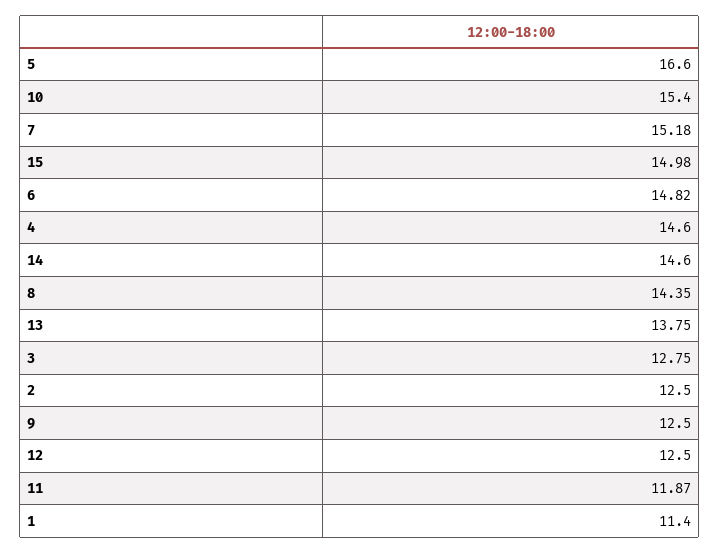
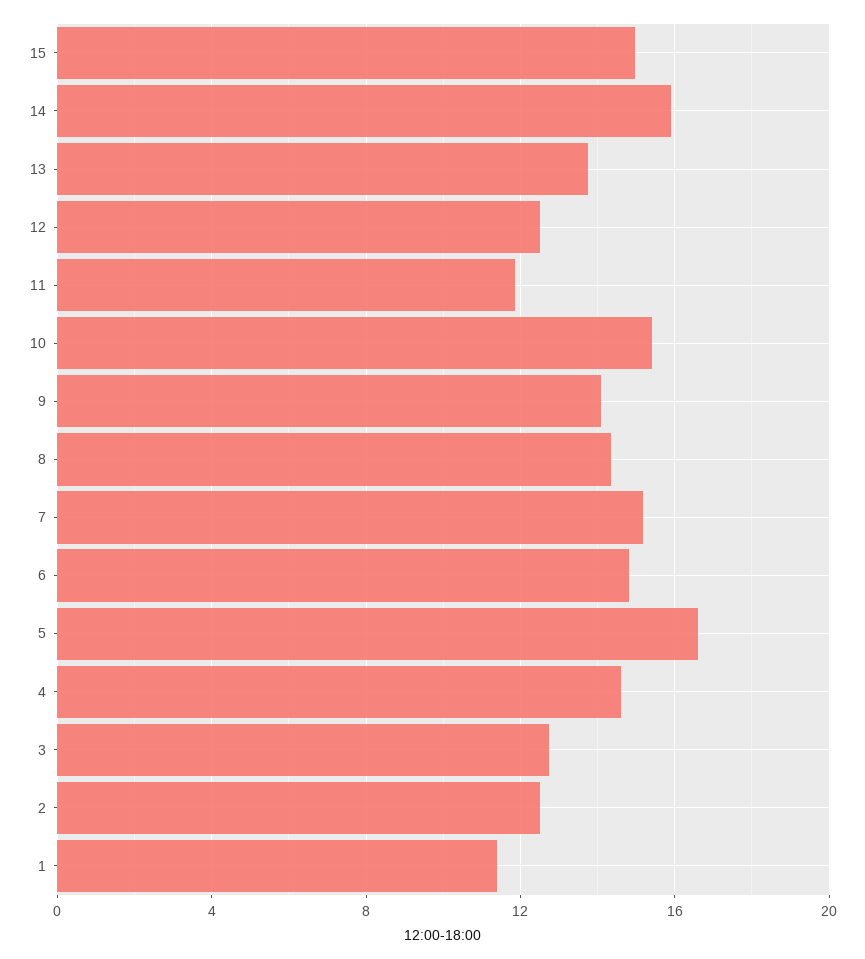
  {
    "5": 16.6,
    "10": 15.4,
    "7": 15.18,
    "15": 14.98,
    "6": 14.82,
    "4": 14.6,
-   "14": 14.6,
+   "14": 16,
    "8": 14.35,
    "13": 13.75,
    "3": 12.75,
    "2": 12.5,
-   "9": 12.5,
+   "9": 14,
    "12": 12.5,
    "11": 11.87,
    "1": 11.4
  }

